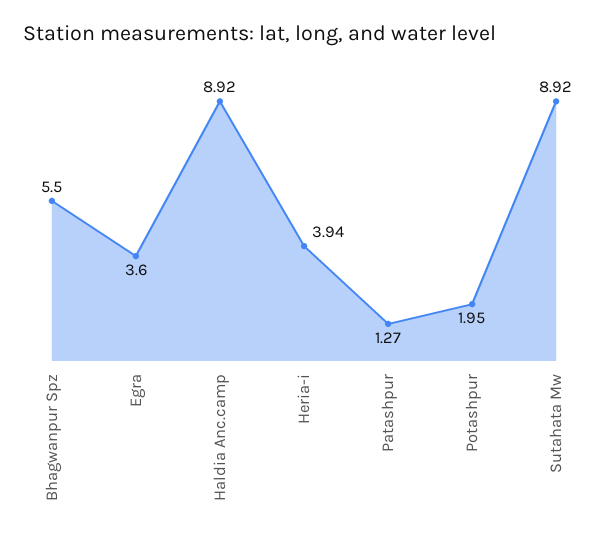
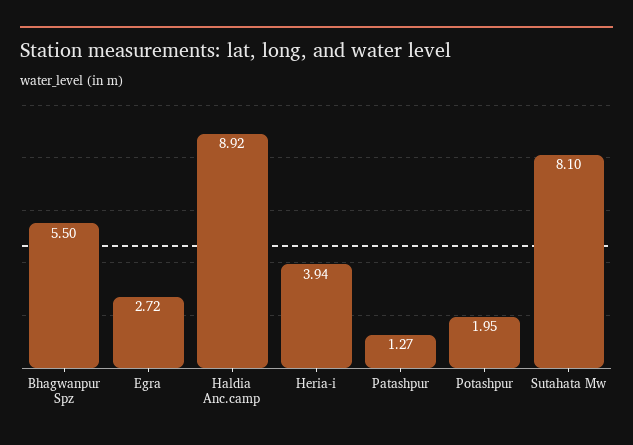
  {
    "Bhagwanpur Spz": 5.5,
-   "Egra": 3.6,
+   "Egra": 2.72,
    "Haldia Anc.camp": 8.92,
    "Heria-i": 3.94,
    "Patashpur": 1.27,
    "Potashpur": 1.95,
-   "Sutahata Mw": 8.92
+   "Sutahata Mw": 8.1
  }

